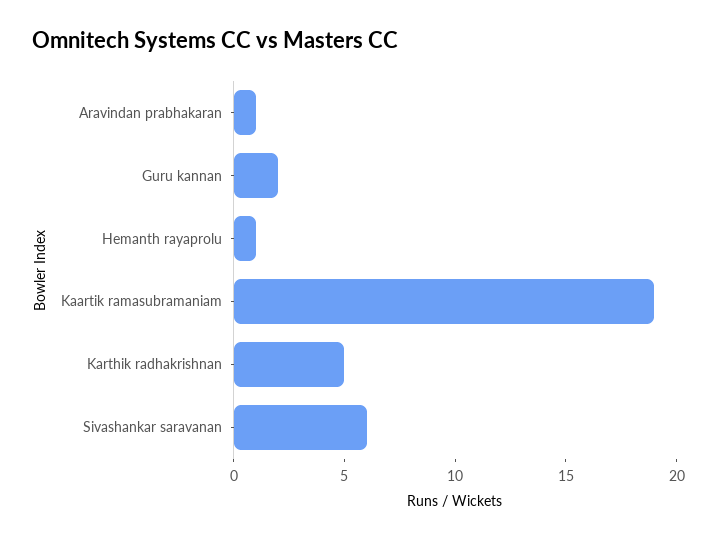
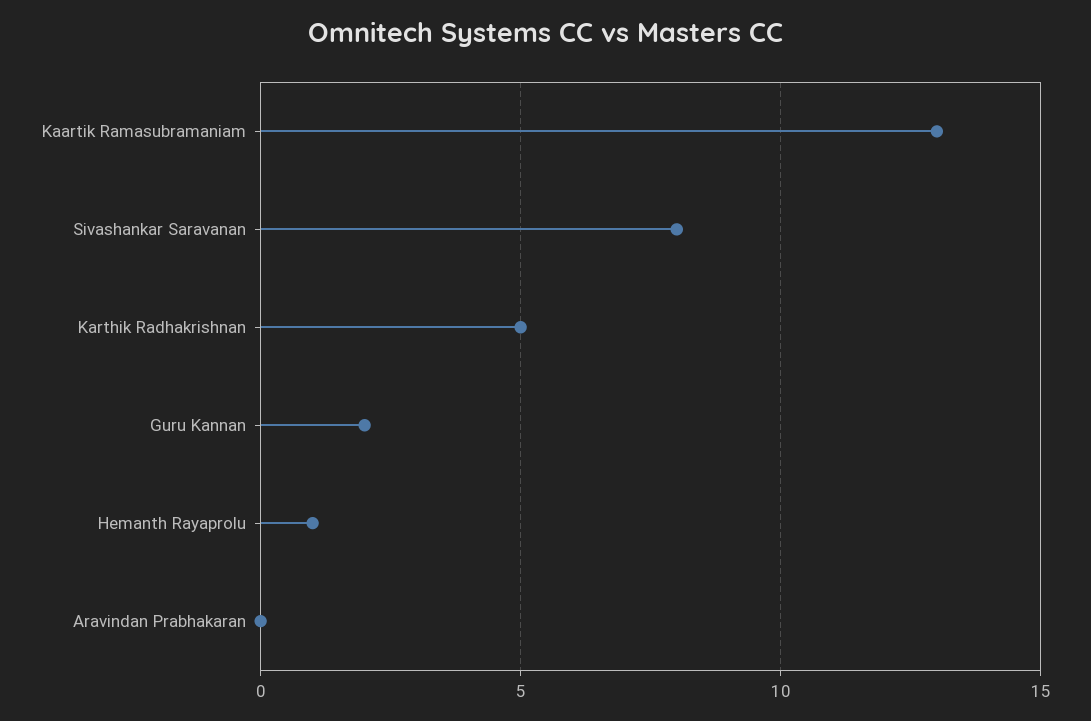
  {
-   "Aravindan prabhakaran": 1,
+   "Aravindan prabhakaran": 0,
    "Guru kannan": 2,
    "Hemanth rayaprolu": 1,
-   "Kaartik ramasubramaniam": 19,
+   "Kaartik ramasubramaniam": 13,
    "Karthik radhakrishnan": 5,
-   "Sivashankar saravanan": 6
+   "Sivashankar saravanan": 8
  }

